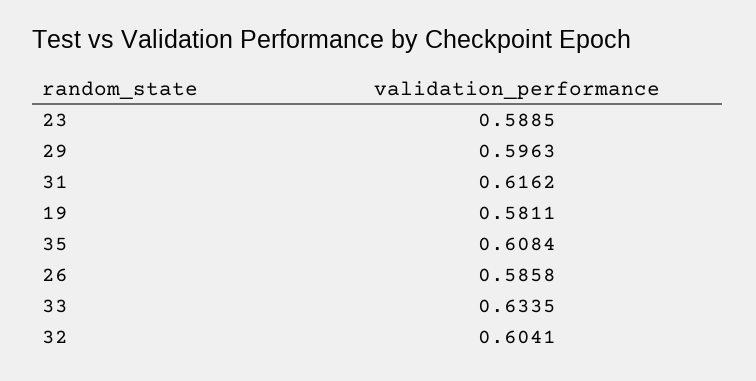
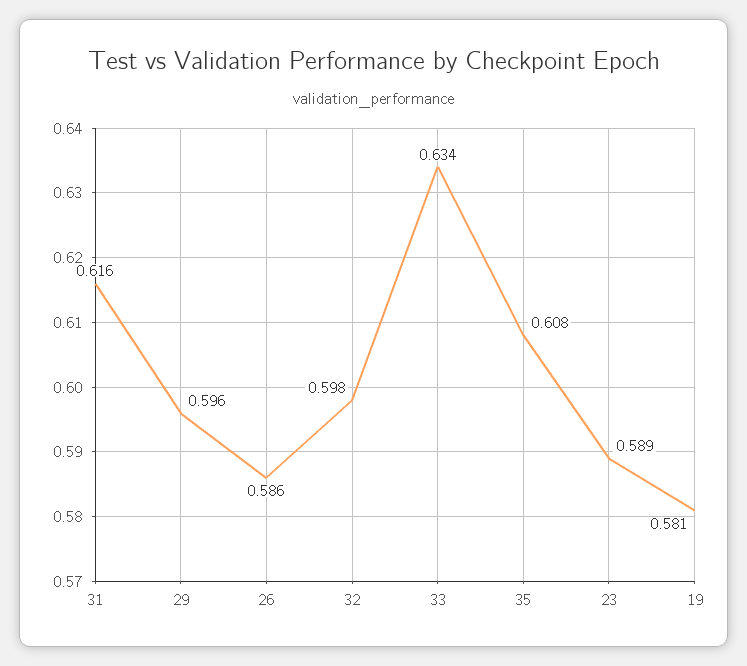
  {
    "23": 0.5885,
    "29": 0.5963,
    "31": 0.6162,
    "19": 0.5811,
    "35": 0.6084,
    "26": 0.5858,
    "33": 0.6335,
-   "32": 0.6041
+   "32": 0.598
  }

